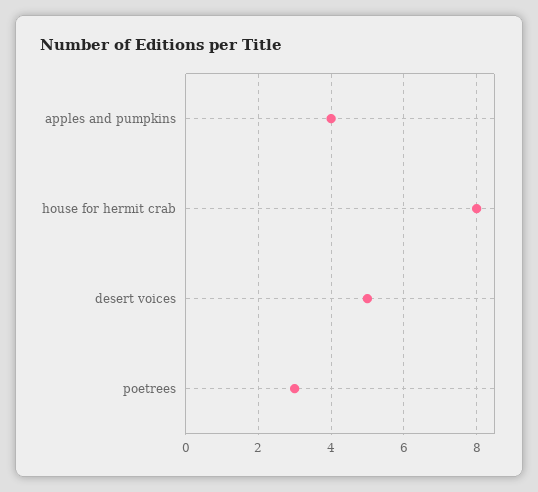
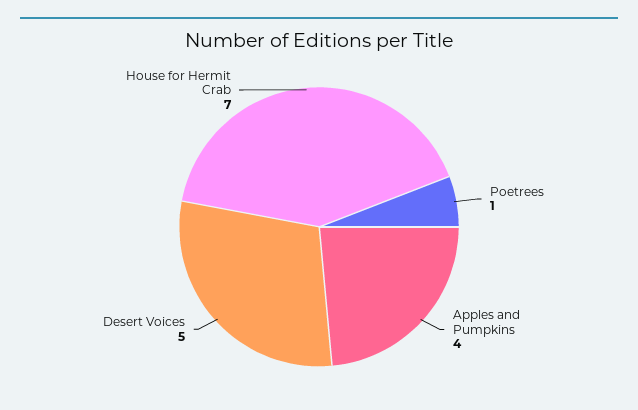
  {
    "apples and pumpkins": 4,
-   "house for hermit crab": 8,
+   "house for hermit crab": 7,
    "desert voices": 5,
-   "poetrees": 3
+   "poetrees": 1
  }

